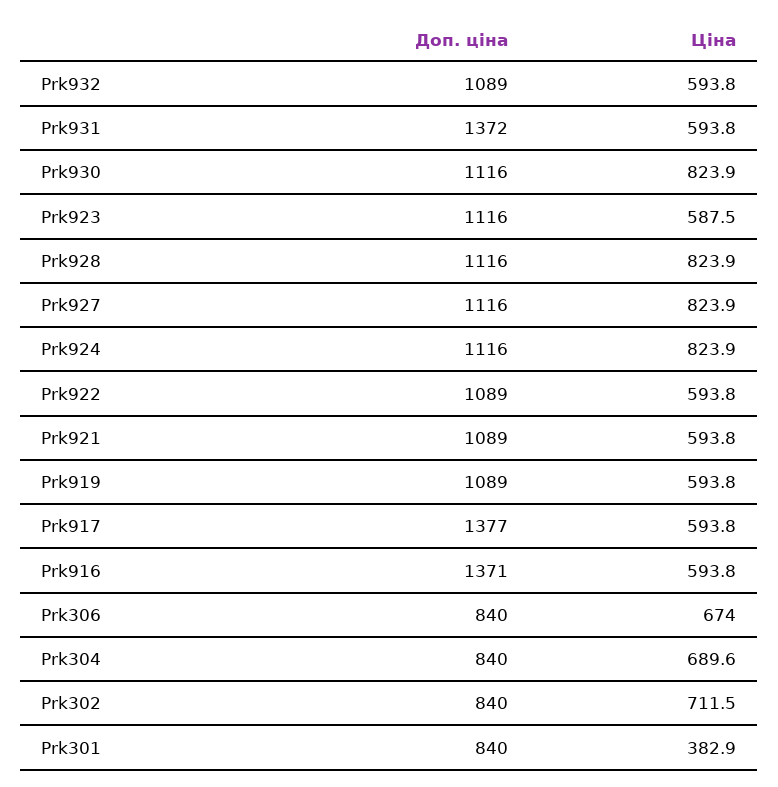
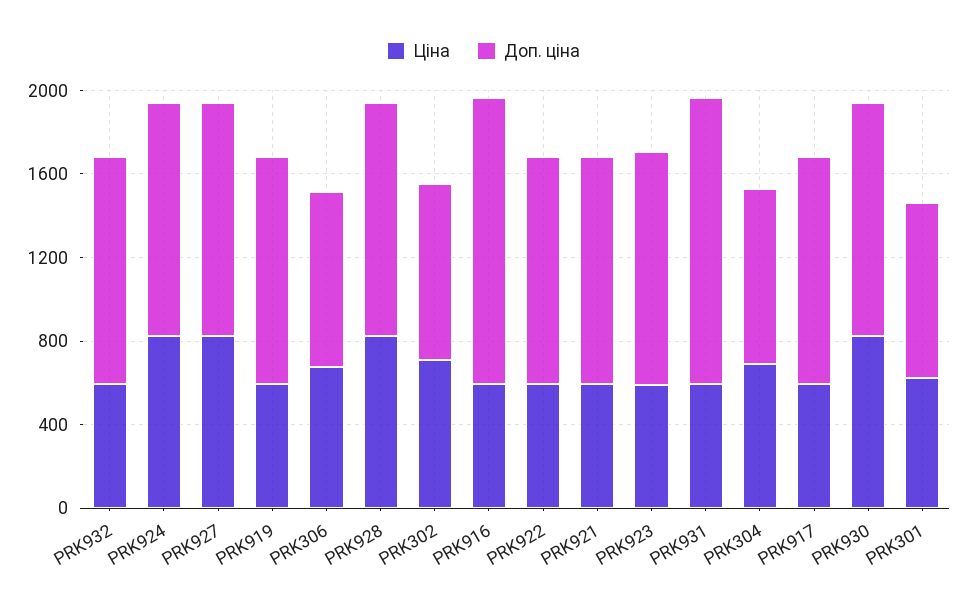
  {
    "Доп. ціна": {
      "Prk932": 1089,
      "Prk931": 1372,
      "Prk930": 1116,
      "Prk923": 1116,
      "Prk928": 1116,
      "Prk927": 1116,
      "Prk924": 1116,
      "Prk922": 1089,
      "Prk921": 1089,
      "Prk919": 1089,
-     "Prk917": 1377,
+     "Prk917": 1100,
      "Prk916": 1371,
      "Prk306": 840,
      "Prk304": 840,
      "Prk302": 840,
      "Prk301": 840
    },
    "Ціна": {
      "Prk932": 593.8,
      "Prk931": 593.8,
      "Prk930": 823.9,
      "Prk923": 587.5,
      "Prk928": 823.9,
      "Prk927": 823.9,
      "Prk924": 823.9,
      "Prk922": 593.8,
      "Prk921": 593.8,
      "Prk919": 593.8,
      "Prk917": 593.8,
      "Prk916": 593.8,
      "Prk306": 674,
      "Prk304": 689.6,
      "Prk302": 711.5,
-     "Prk301": 382.9
+     "Prk301": 600
    }
  }

